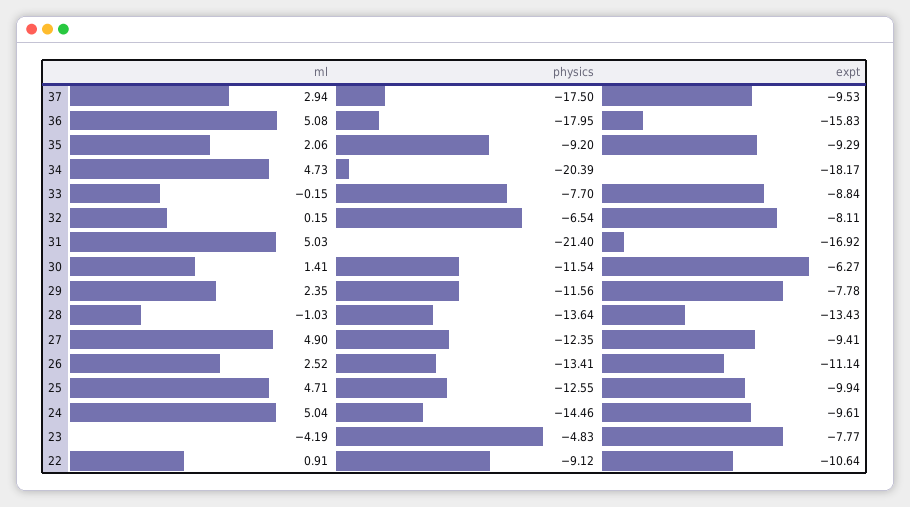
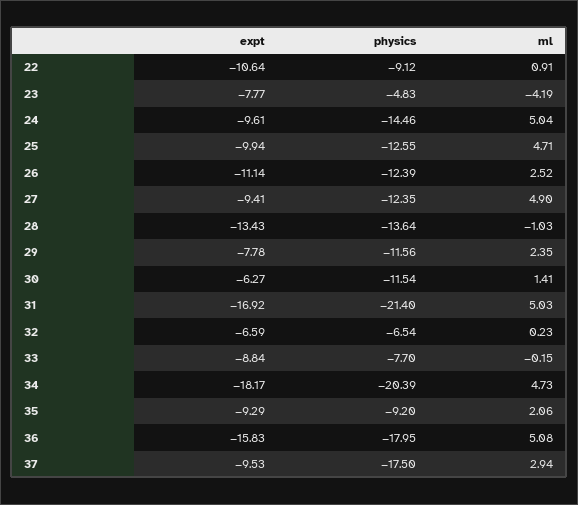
  {
    "ml": {
      "37": 2.94,
      "36": 5.08,
      "35": 2.06,
      "34": 4.73,
      "33": -0.15,
-     "32": 0.15,
+     "32": 0.23,
      "31": 5.03,
      "30": 1.41,
      "29": 2.35,
      "28": -1.03,
      "27": 4.9,
      "26": 2.52,
      "25": 4.71,
      "24": 5.04,
      "23": -4.19,
      "22": 0.91
    },
    "physics": {
      "37": -17.5,
      "36": -17.95,
      "35": -9.2,
      "34": -20.39,
      "33": -7.7,
      "32": -6.54,
      "31": -21.4,
      "30": -11.54,
      "29": -11.56,
      "28": -13.64,
      "27": -12.35,
-     "26": -13.41,
+     "26": -12.39,
      "25": -12.55,
      "24": -14.46,
      "23": -4.83,
      "22": -9.12
    },
    "expt": {
      "37": -9.53,
      "36": -15.83,
      "35": -9.29,
      "34": -18.17,
      "33": -8.84,
-     "32": -8.11,
+     "32": -6.59,
      "31": -16.92,
      "30": -6.27,
      "29": -7.78,
      "28": -13.43,
      "27": -9.41,
      "26": -11.14,
      "25": -9.94,
      "24": -9.61,
      "23": -7.77,
      "22": -10.64
    }
  }

